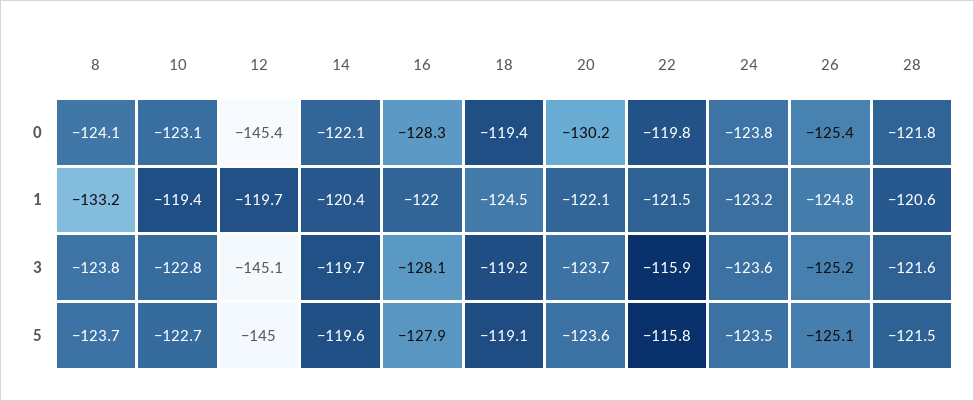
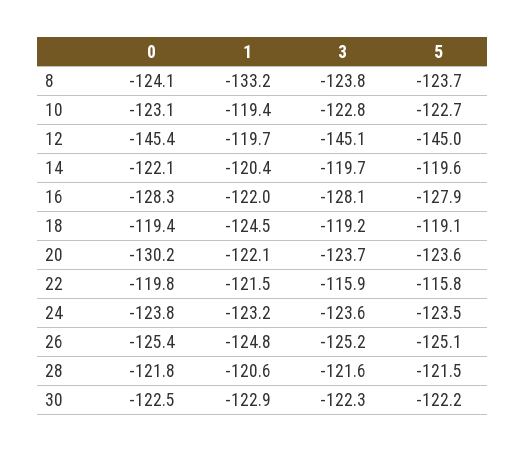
  {
    "8": {
      "0": -124.1,
      "1": -133.2,
      "3": -123.8,
      "5": -123.7
    },
    "10": {
      "0": -123.1,
      "1": -119.4,
      "3": -122.8,
      "5": -122.7
    },
    "12": {
      "0": -145.4,
      "1": -119.7,
      "3": -145.1,
      "5": -145
    },
    "14": {
      "0": -122.1,
      "1": -120.4,
      "3": -119.7,
      "5": -119.6
    },
    "16": {
      "0": -128.3,
      "1": -122,
      "3": -128.1,
      "5": -127.9
    },
    "18": {
      "0": -119.4,
      "1": -124.5,
      "3": -119.2,
      "5": -119.1
    },
    "20": {
      "0": -130.2,
      "1": -122.1,
      "3": -123.7,
      "5": -123.6
    },
    "22": {
      "0": -119.8,
      "1": -121.5,
      "3": -115.9,
      "5": -115.8
    },
    "24": {
      "0": -123.8,
      "1": -123.2,
      "3": -123.6,
      "5": -123.5
    },
    "26": {
      "0": -125.4,
      "1": -124.8,
      "3": -125.2,
      "5": -125.1
    },
    "28": {
      "0": -121.8,
      "1": -120.6,
      "3": -121.6,
      "5": -121.5
-   }
+   },
+   "30": {
+     "0": -122.5,
+     "1": -122.9,
+     "3": -122.3,
+     "5": -122.2
+   }
  }

